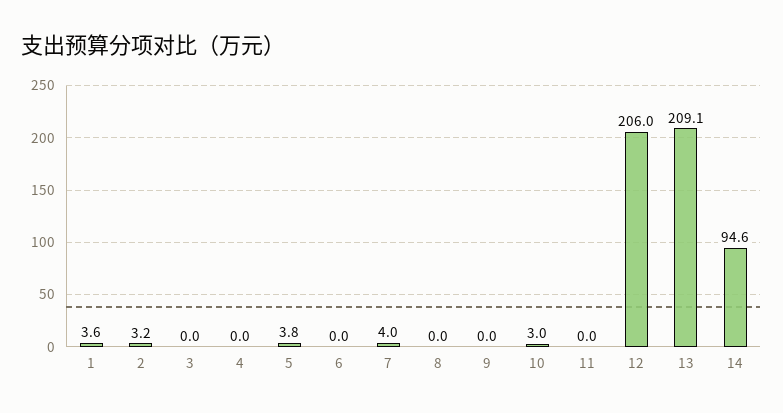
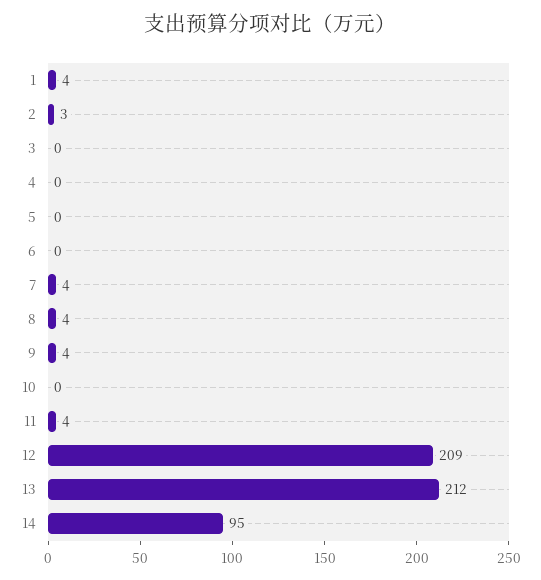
  {
    "1": 3.6,
    "2": 3.2,
    "3": 0,
    "4": 0,
-   "5": 3.8,
+   "5": 0,
    "6": 0,
    "7": 4,
-   "8": 0,
+   "8": 4,
-   "9": 0,
+   "9": 4,
-   "10": 3,
+   "10": 0,
-   "11": 0,
+   "11": 4,
-   "12": 206,
+   "12": 209,
-   "13": 209.1,
+   "13": 212,
    "14": 94.6
  }

